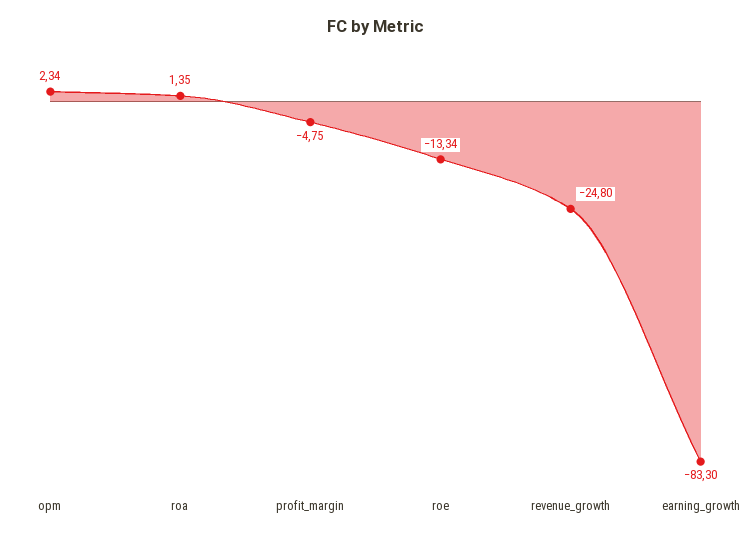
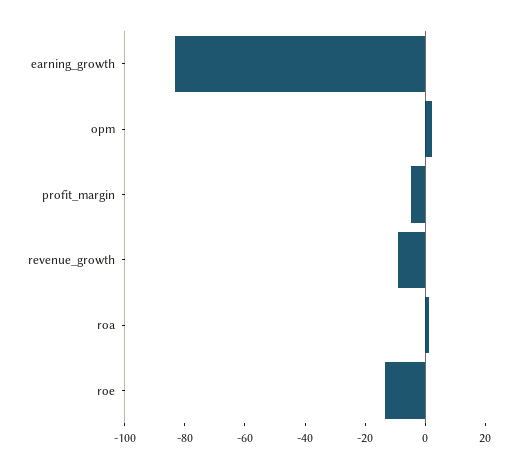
  {
    "opm": 2.34,
    "roa": 1.35,
    "profit_margin": -4.75,
    "roe": -13.34,
-   "revenue_growth": -24.8,
+   "revenue_growth": -10,
    "earning_growth": -83.3
  }

